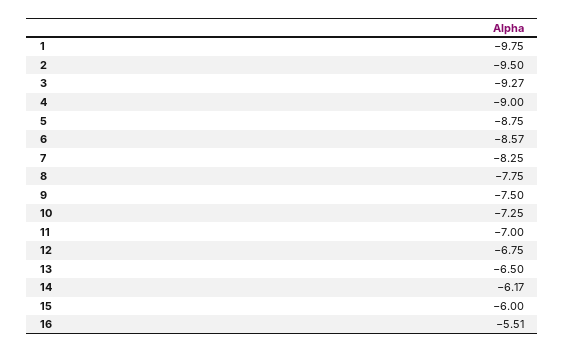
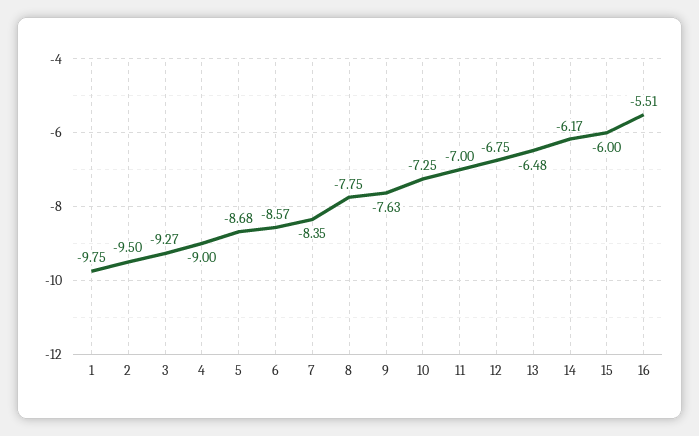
  {
    "1": -9.75,
    "2": -9.5,
    "3": -9.27,
    "4": -9,
-   "5": -8.75,
+   "5": -8.68,
    "6": -8.57,
-   "7": -8.25,
+   "7": -8.35,
    "8": -7.75,
-   "9": -7.5,
+   "9": -7.63,
    "10": -7.25,
    "11": -7,
    "12": -6.75,
-   "13": -6.5,
+   "13": -6.48,
    "14": -6.17,
    "15": -6,
    "16": -5.51
  }

